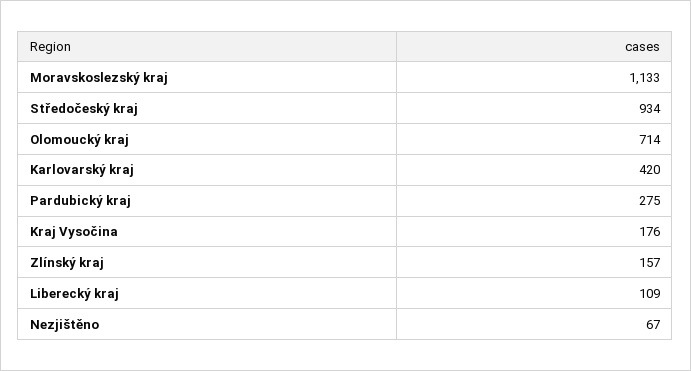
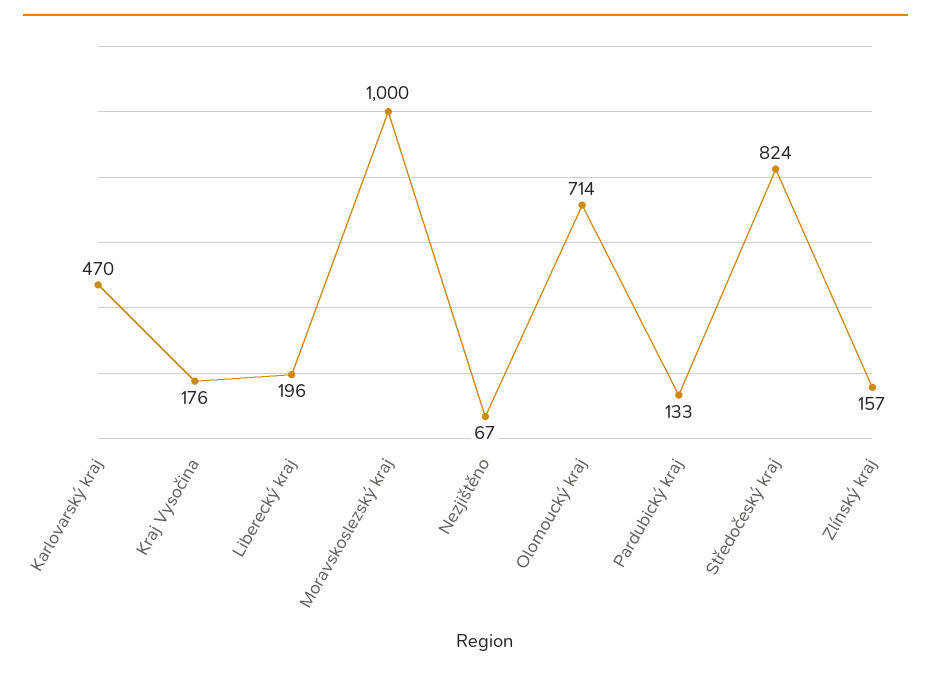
  {
-   "Moravskoslezský kraj": 1133,
+   "Moravskoslezský kraj": 1000,
-   "Středočeský kraj": 934,
+   "Středočeský kraj": 824,
    "Olomoucký kraj": 714,
-   "Karlovarský kraj": 420,
+   "Karlovarský kraj": 470,
-   "Pardubický kraj": 275,
+   "Pardubický kraj": 133,
    "Kraj Vysočina": 176,
    "Zlínský kraj": 157,
-   "Liberecký kraj": 109,
+   "Liberecký kraj": 196,
    "Nezjištěno": 67
  }

